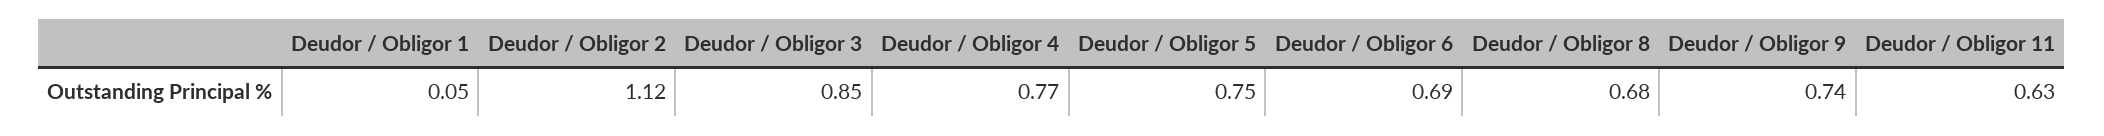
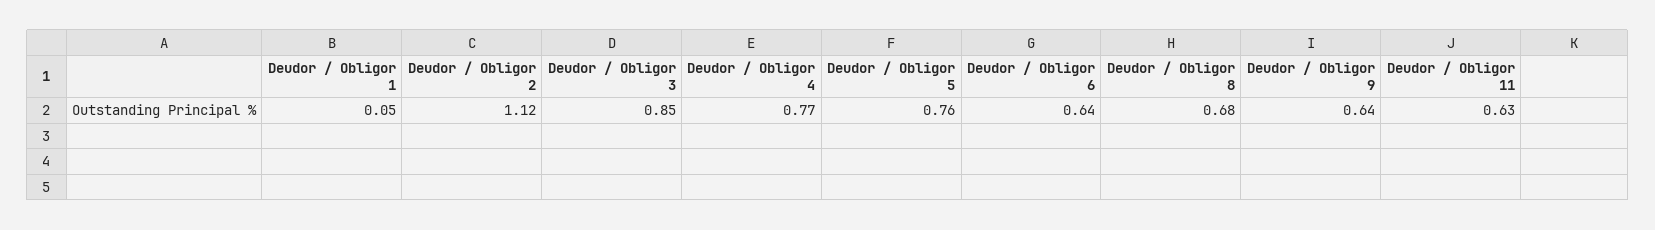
  {
    "Deudor / Obligor 1": 0.05,
    "Deudor / Obligor 2": 1.12,
    "Deudor / Obligor 3": 0.85,
    "Deudor / Obligor 4": 0.77,
-   "Deudor / Obligor 5": 0.75,
+   "Deudor / Obligor 5": 0.76,
-   "Deudor / Obligor 6": 0.69,
+   "Deudor / Obligor 6": 0.64,
    "Deudor / Obligor 8": 0.68,
-   "Deudor / Obligor 9": 0.74,
+   "Deudor / Obligor 9": 0.64,
    "Deudor / Obligor 11": 0.63
  }

